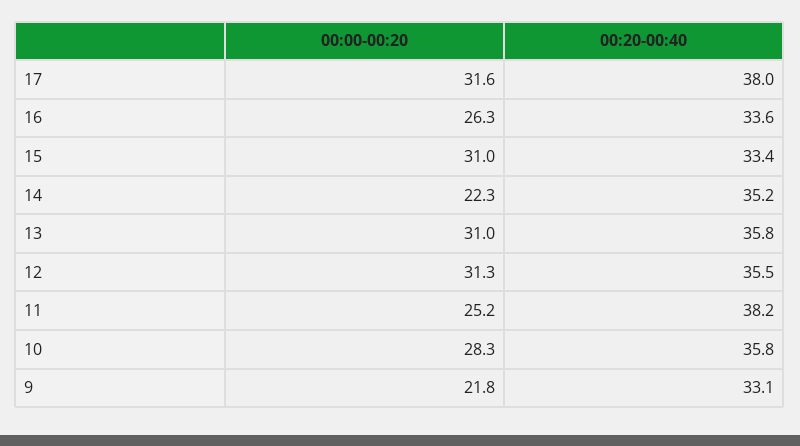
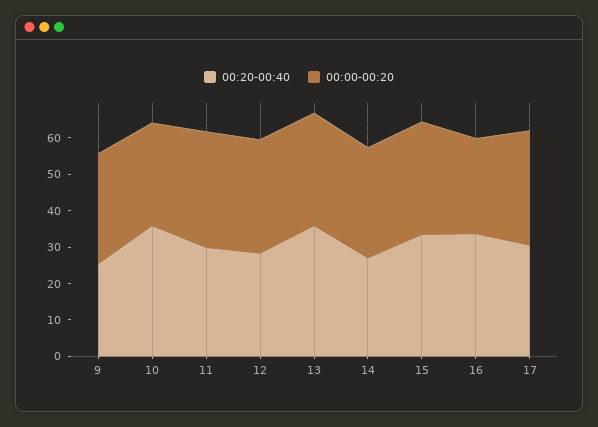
  {
    "00:00-00:20": {
      "17": 31.6,
      "16": 26.3,
      "15": 31,
-     "14": 22.3,
+     "14": 30,
      "13": 31,
      "12": 31.3,
-     "11": 25.2,
+     "11": 32.5,
      "10": 28.3,
-     "9": 21.8
+     "9": 30
    },
    "00:20-00:40": {
-     "17": 38,
+     "17": 30,
      "16": 33.6,
      "15": 33.4,
-     "14": 35.2,
+     "14": 27.5,
      "13": 35.8,
-     "12": 35.5,
+     "12": 27.5,
-     "11": 38.2,
+     "11": 30,
      "10": 35.8,
-     "9": 33.1
+     "9": 25
    }
  }

